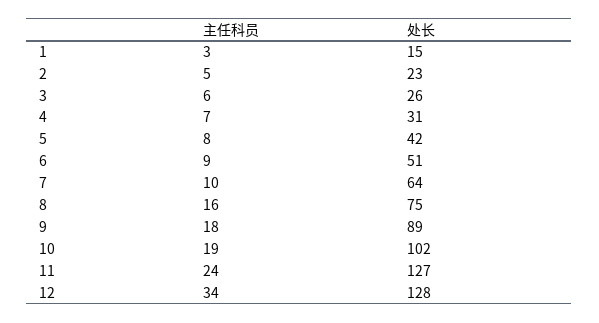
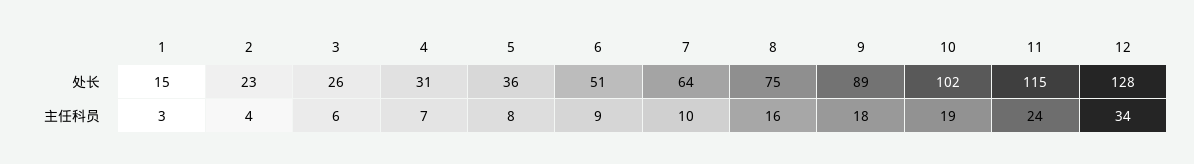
  {
    "主任科员": {
      "1": 3,
-     "2": 5,
+     "2": 4,
      "3": 6,
      "4": 7,
      "5": 8,
      "6": 9,
      "7": 10,
      "8": 16,
      "9": 18,
      "10": 19,
      "11": 24,
      "12": 34
    },
    "处长": {
      "1": 15,
      "2": 23,
      "3": 26,
      "4": 31,
-     "5": 42,
+     "5": 36,
      "6": 51,
      "7": 64,
      "8": 75,
      "9": 89,
      "10": 102,
-     "11": 127,
+     "11": 115,
      "12": 128
    }
  }

